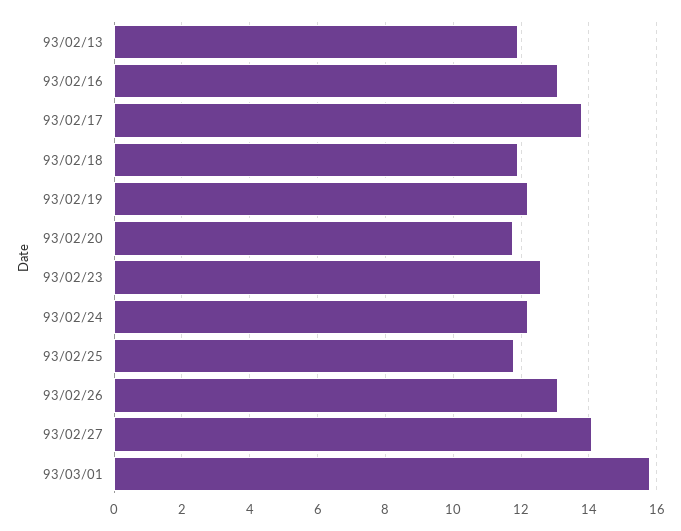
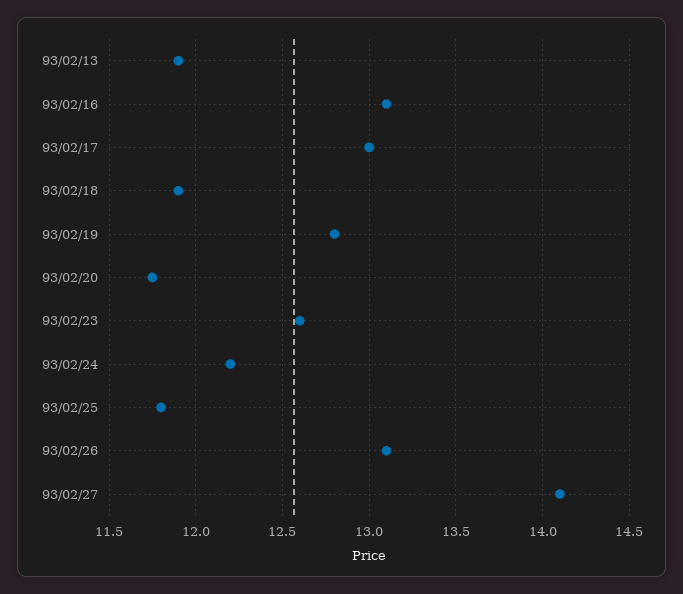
  {
    "93/02/13": 11.9,
    "93/02/16": 13.1,
-   "93/02/17": 13.8,
+   "93/02/17": 13,
    "93/02/18": 11.9,
-   "93/02/19": 12.2,
+   "93/02/19": 12.8,
    "93/02/20": 11.75,
    "93/02/23": 12.6,
    "93/02/24": 12.2,
    "93/02/25": 11.8,
    "93/02/26": 13.1,
-   "93/02/27": 14.1,
+   "93/02/27": 14.1
-   "93/03/01": 15.8
  }

